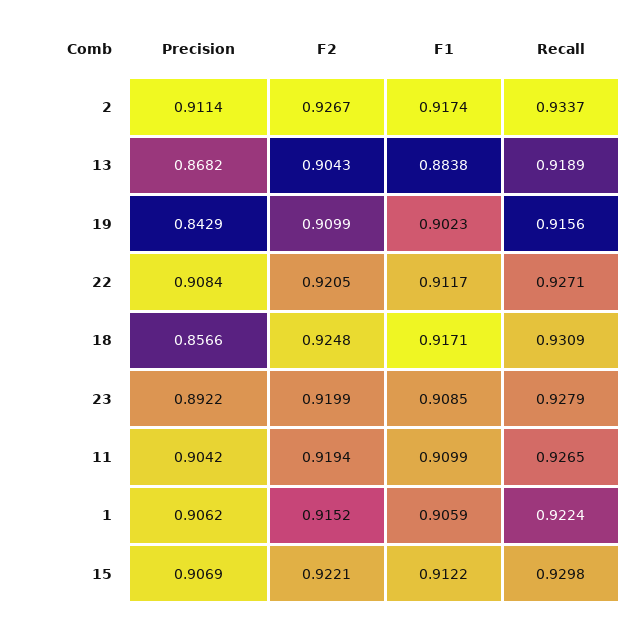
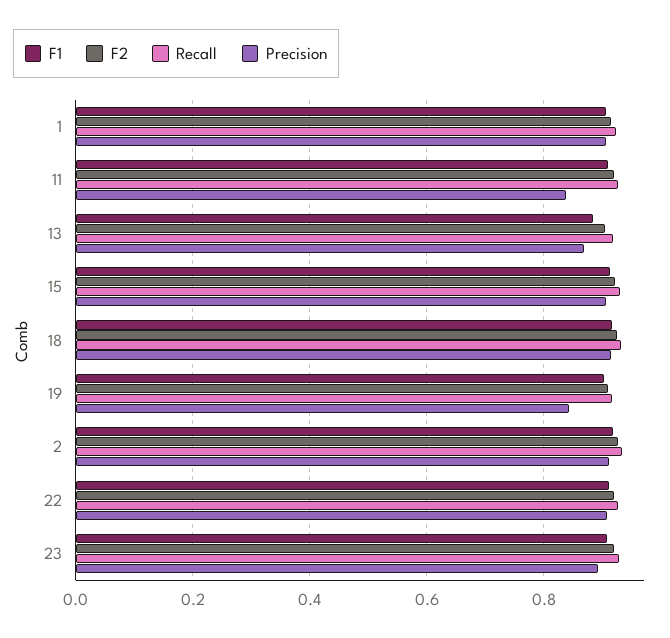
  {
    "Precision": {
      "2": 0.9114,
      "13": 0.8682,
      "19": 0.8429,
      "22": 0.9084,
-     "18": 0.8566,
+     "18": 0.92,
      "23": 0.8922,
-     "11": 0.9042,
+     "11": 0.84,
      "1": 0.9062,
      "15": 0.9069
    },
    "F2": {
      "2": 0.9267,
      "13": 0.9043,
      "19": 0.9099,
      "22": 0.9205,
      "18": 0.9248,
      "23": 0.9199,
      "11": 0.9194,
      "1": 0.9152,
      "15": 0.9221
    },
    "F1": {
      "2": 0.9174,
      "13": 0.8838,
      "19": 0.9023,
      "22": 0.9117,
      "18": 0.9171,
      "23": 0.9085,
      "11": 0.9099,
      "1": 0.9059,
      "15": 0.9122
    },
    "Recall": {
      "2": 0.9337,
      "13": 0.9189,
      "19": 0.9156,
      "22": 0.9271,
      "18": 0.9309,
      "23": 0.9279,
      "11": 0.9265,
      "1": 0.9224,
      "15": 0.9298
    }
  }

